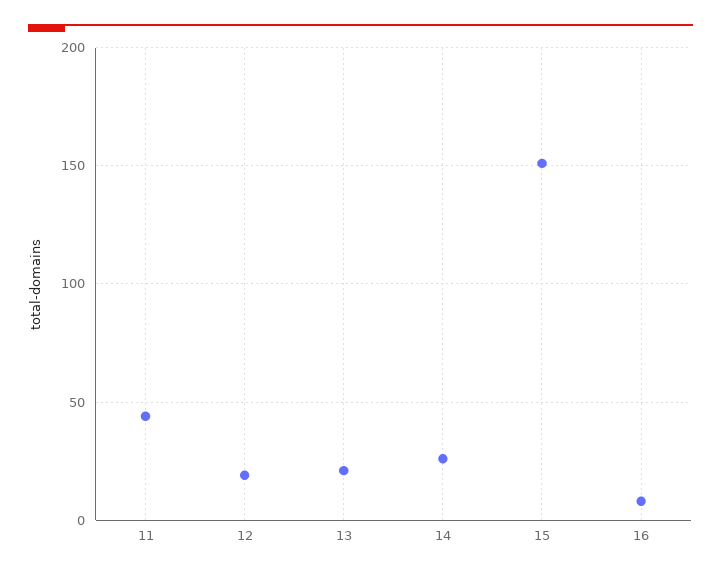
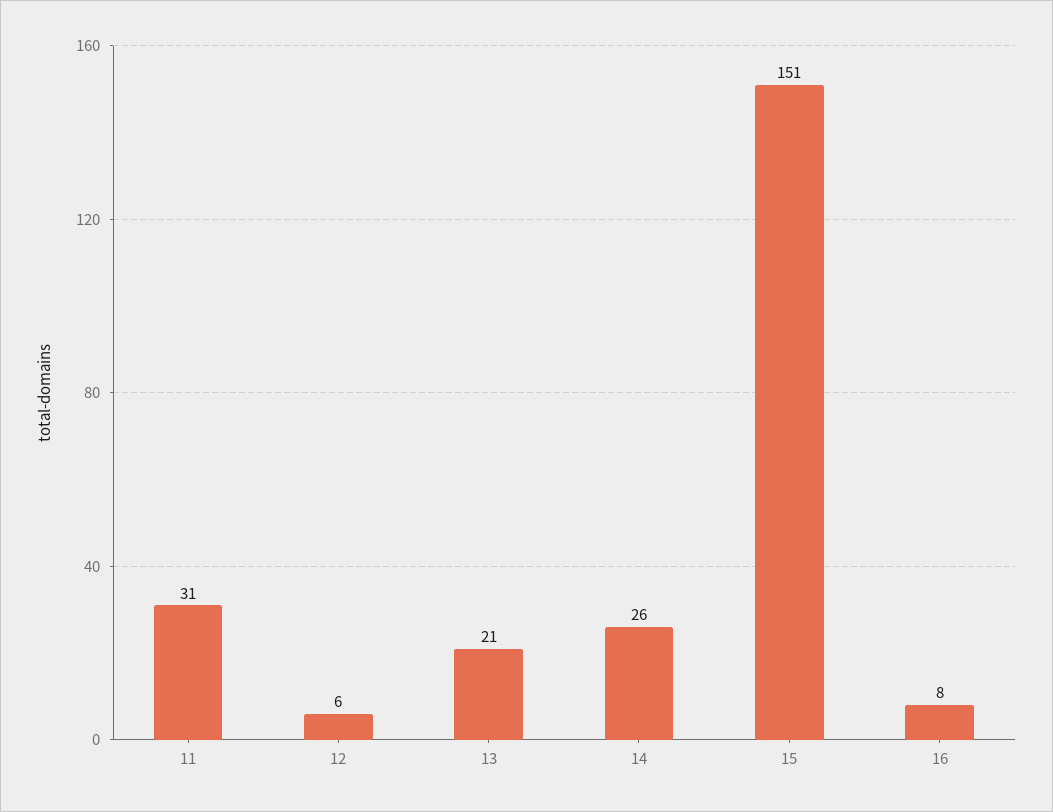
  {
-   "11": 45,
+   "11": 31,
-   "12": 20,
+   "12": 6,
    "13": 21,
    "14": 26,
    "15": 151,
    "16": 8
  }

